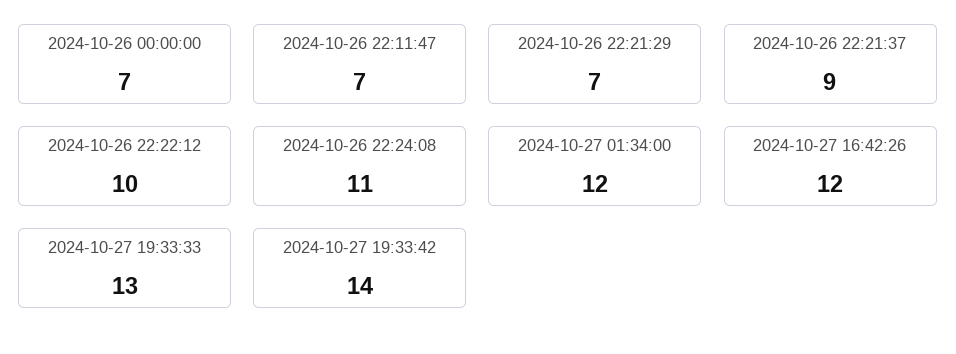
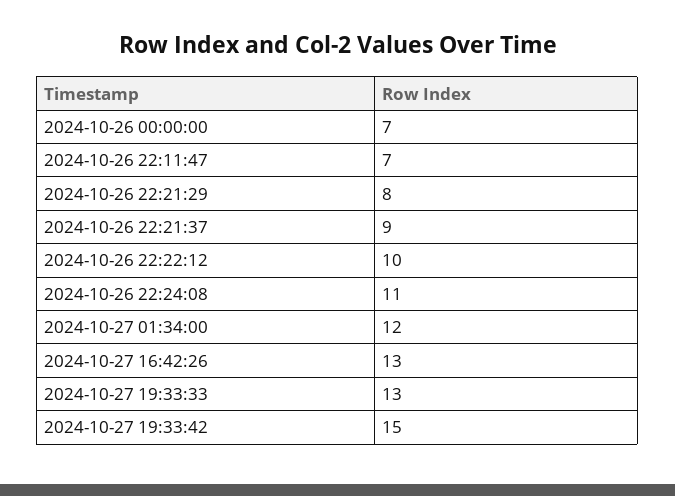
  {
    "2024-10-26 00:00:00": 7,
    "2024-10-26 22:11:47": 7,
-   "2024-10-26 22:21:29": 7,
+   "2024-10-26 22:21:29": 8,
    "2024-10-26 22:21:37": 9,
    "2024-10-26 22:22:12": 10,
    "2024-10-26 22:24:08": 11,
    "2024-10-27 01:34:00": 12,
-   "2024-10-27 16:42:26": 12,
+   "2024-10-27 16:42:26": 13,
    "2024-10-27 19:33:33": 13,
-   "2024-10-27 19:33:42": 14
+   "2024-10-27 19:33:42": 15
  }

